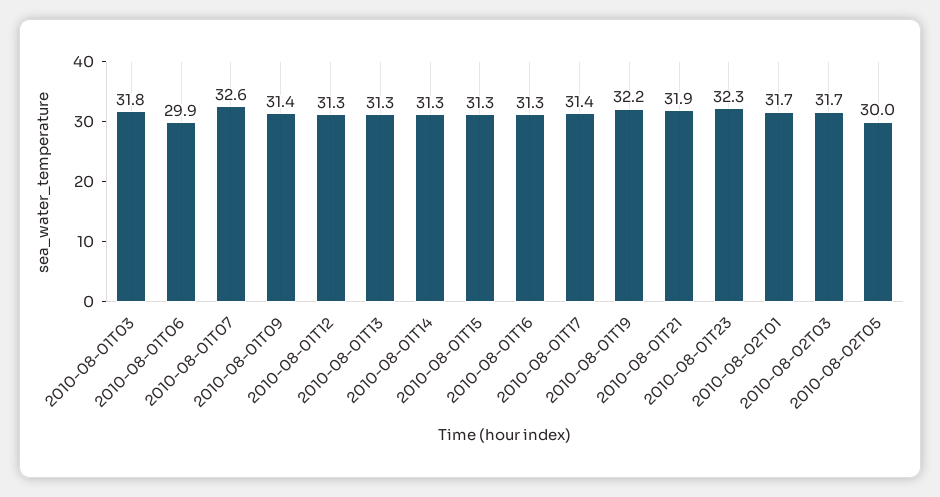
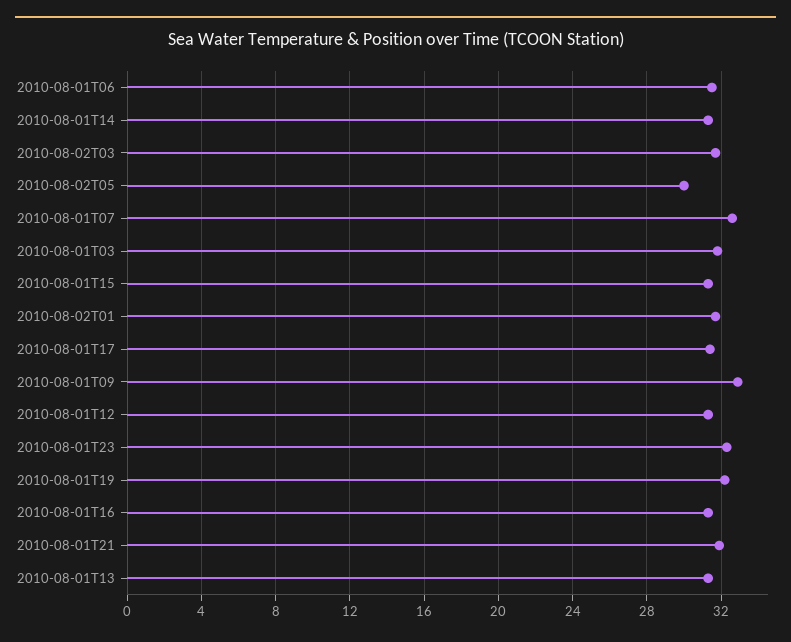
  {
    "2010-08-01T03": 31.8,
-   "2010-08-01T06": 29.9,
+   "2010-08-01T06": 31.5,
    "2010-08-01T07": 32.6,
-   "2010-08-01T09": 31.4,
+   "2010-08-01T09": 33,
    "2010-08-01T12": 31.3,
    "2010-08-01T13": 31.3,
    "2010-08-01T14": 31.3,
    "2010-08-01T15": 31.3,
    "2010-08-01T16": 31.3,
    "2010-08-01T17": 31.4,
    "2010-08-01T19": 32.2,
    "2010-08-01T21": 31.9,
    "2010-08-01T23": 32.3,
    "2010-08-02T01": 31.7,
    "2010-08-02T03": 31.7,
    "2010-08-02T05": 30
  }

